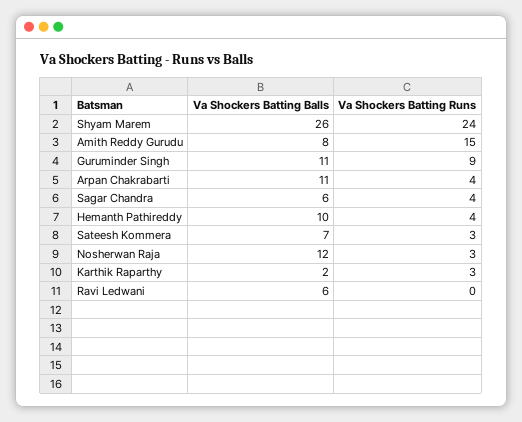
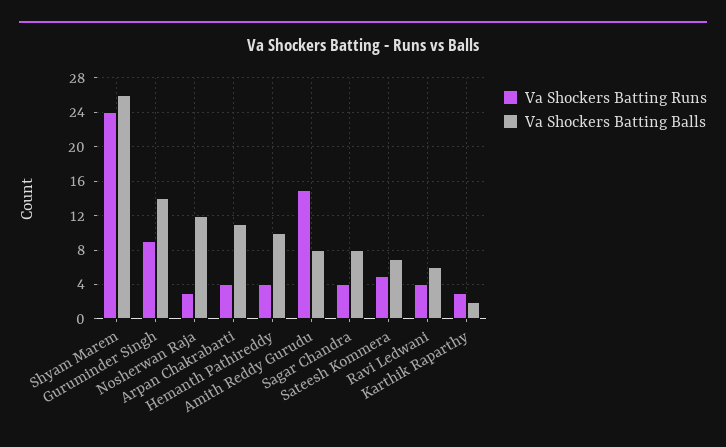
  {
    "Va Shockers Batting Balls": {
      "Shyam Marem": 26,
      "Amith Reddy Gurudu": 8,
-     "Guruminder Singh": 11,
+     "Guruminder Singh": 14,
      "Arpan Chakrabarti": 11,
-     "Sagar Chandra": 6,
+     "Sagar Chandra": 8,
      "Hemanth Pathireddy": 10,
      "Sateesh Kommera": 7,
      "Nosherwan Raja": 12,
      "Karthik Raparthy": 2,
      "Ravi Ledwani": 6
    },
    "Va Shockers Batting Runs": {
      "Shyam Marem": 24,
      "Amith Reddy Gurudu": 15,
      "Guruminder Singh": 9,
      "Arpan Chakrabarti": 4,
      "Sagar Chandra": 4,
      "Hemanth Pathireddy": 4,
-     "Sateesh Kommera": 3,
+     "Sateesh Kommera": 5,
      "Nosherwan Raja": 3,
      "Karthik Raparthy": 3,
-     "Ravi Ledwani": 0
+     "Ravi Ledwani": 4
    }
  }

